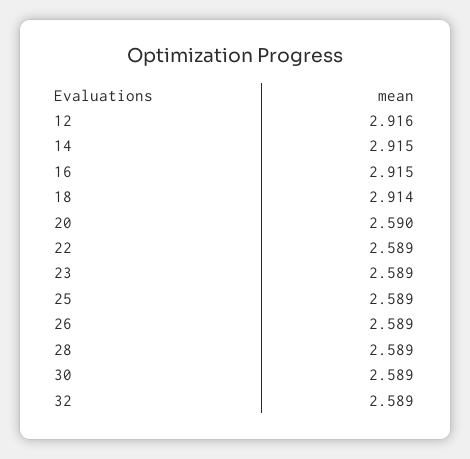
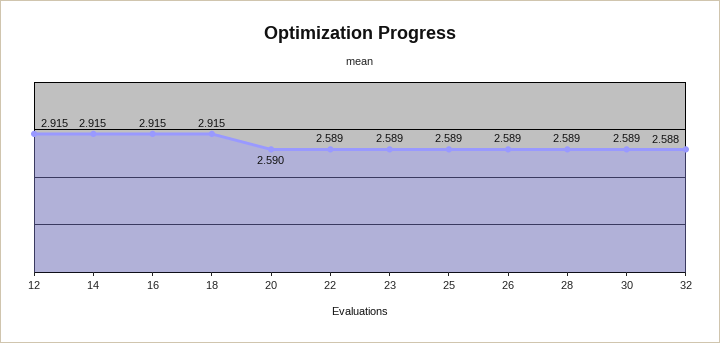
  {
-   "12": 2.916,
+   "12": 2.915,
    "14": 2.915,
    "16": 2.915,
-   "18": 2.914,
+   "18": 2.915,
    "20": 2.59,
    "22": 2.589,
    "23": 2.589,
    "25": 2.589,
    "26": 2.589,
    "28": 2.589,
    "30": 2.589,
-   "32": 2.589
+   "32": 2.588
  }

